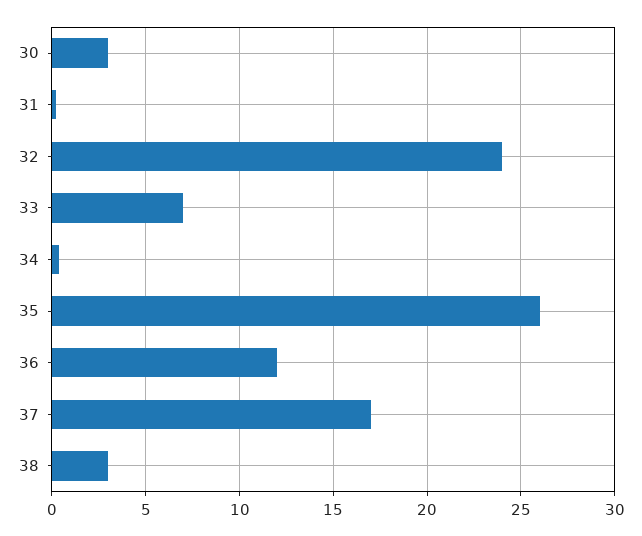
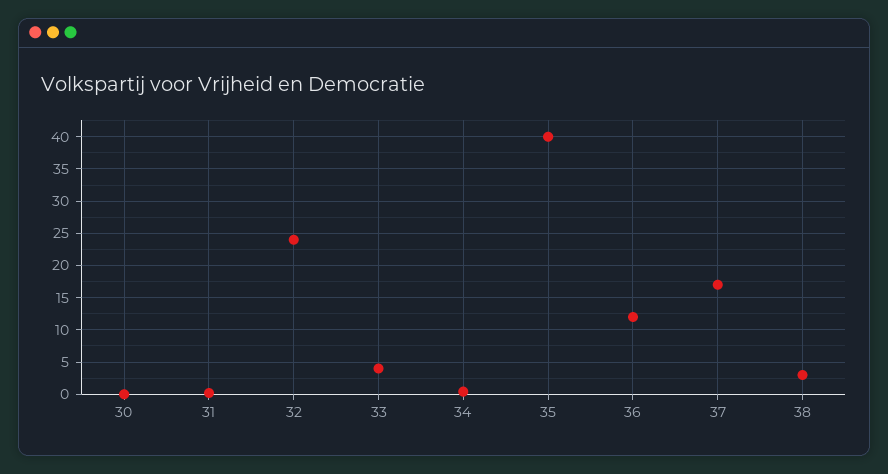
  {
-   "30": 3,
+   "30": 0,
    "31": 0,
    "32": 24,
-   "33": 7,
+   "33": 4,
    "34": 0.5,
-   "35": 26,
+   "35": 40,
    "36": 12,
    "37": 17,
    "38": 3
  }

